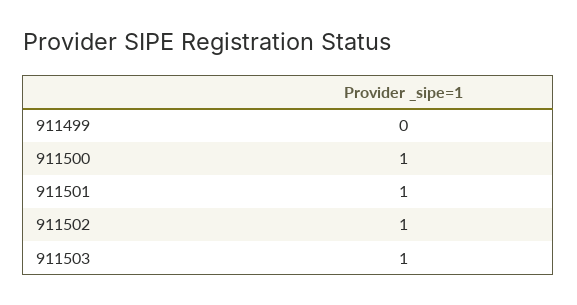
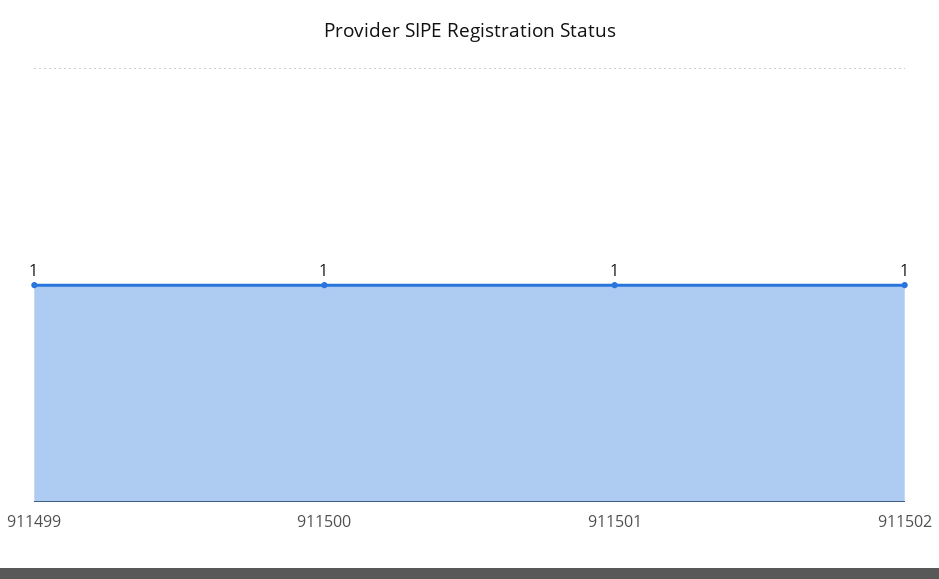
  {
-   "911499": 0,
+   "911499": 1,
    "911500": 1,
    "911501": 1,
-   "911502": 1,
+   "911502": 1
-   "911503": 1
  }

